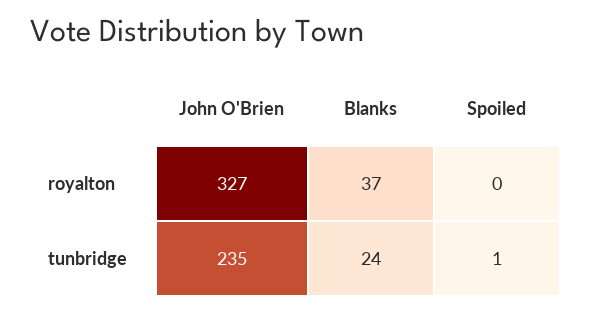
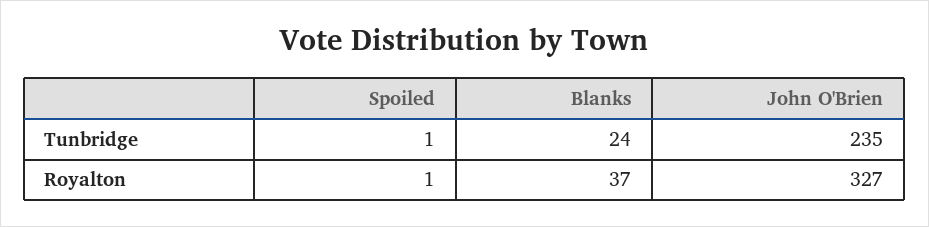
  {
    "John O'Brien": {
      "royalton": 327,
      "tunbridge": 235
    },
    "Blanks": {
      "royalton": 37,
      "tunbridge": 24
    },
    "Spoiled": {
-     "royalton": 0,
+     "royalton": 1,
      "tunbridge": 1
    }
  }

